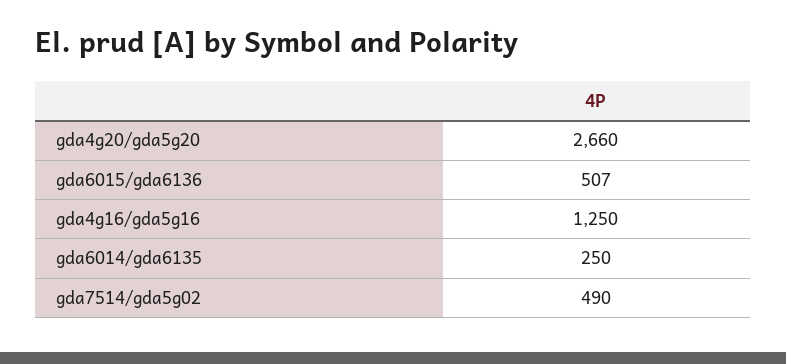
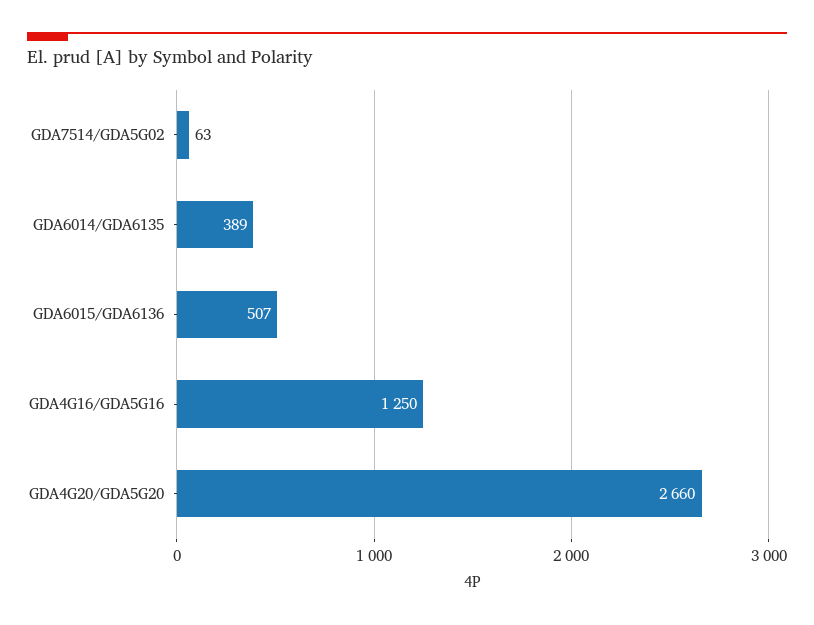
  {
    "gda4g20/gda5g20": 2660,
    "gda6015/gda6136": 507,
    "gda4g16/gda5g16": 1250,
-   "gda6014/gda6135": 250,
+   "gda6014/gda6135": 389,
-   "gda7514/gda5g02": 490
+   "gda7514/gda5g02": 63
  }

